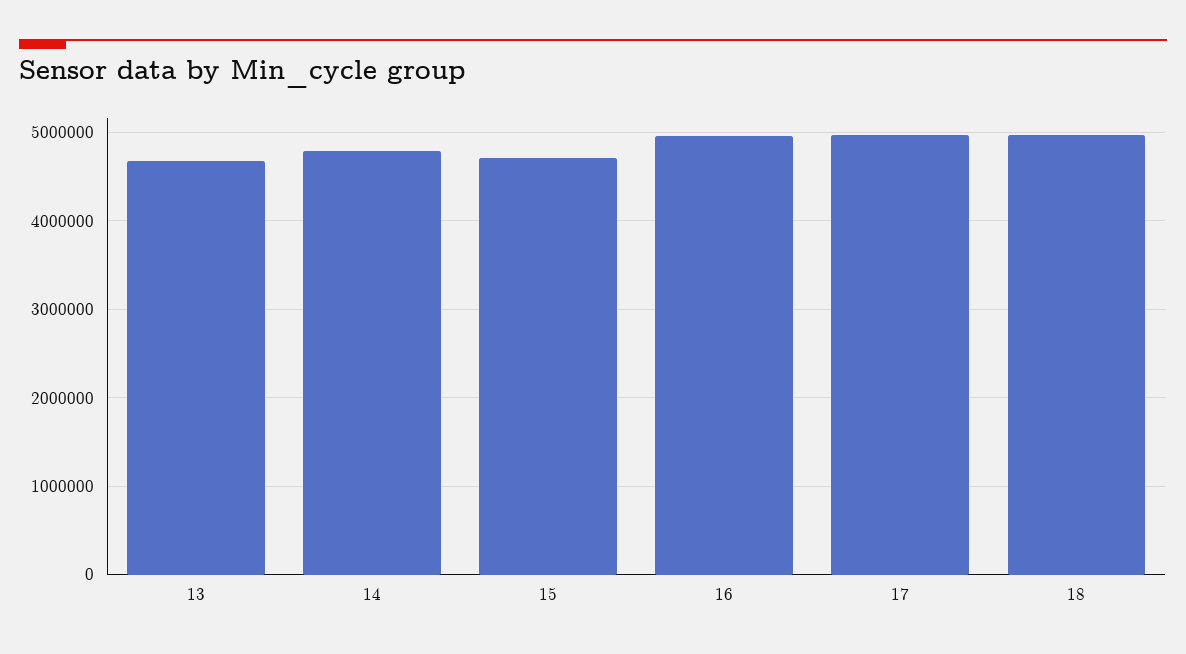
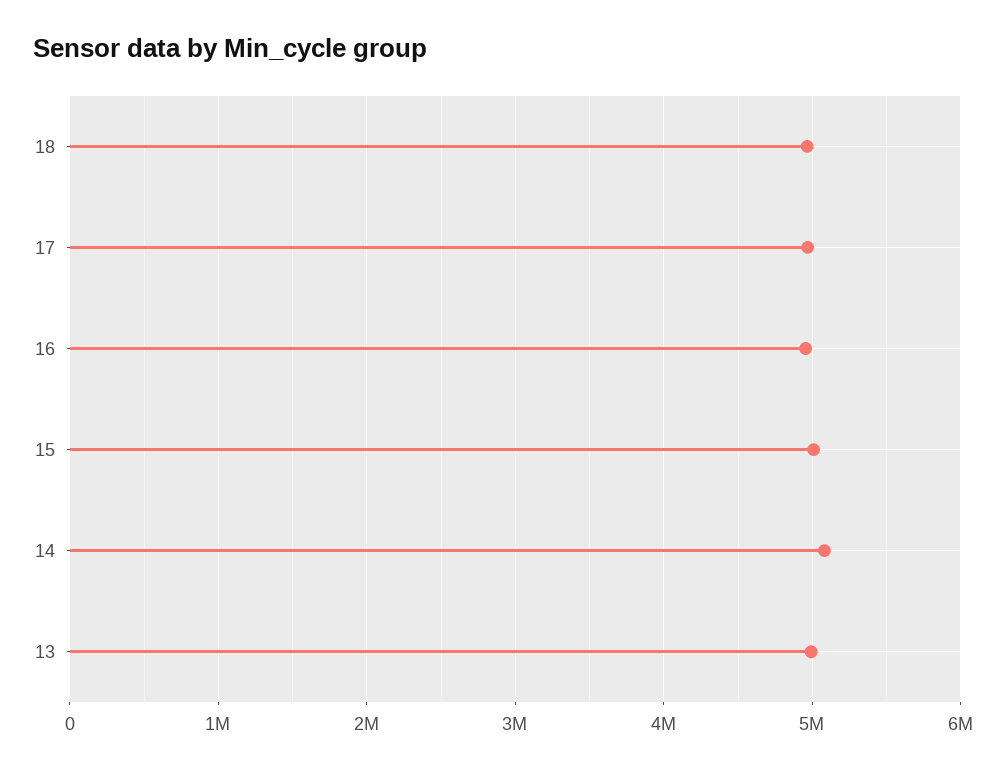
  {
-   "13": 4700000,
+   "13": 5000000,
-   "14": 4800000,
+   "14": 5100000,
-   "15": 4700000,
+   "15": 5000000,
    "16": 5000000,
    "17": 5000000,
    "18": 5000000
  }

